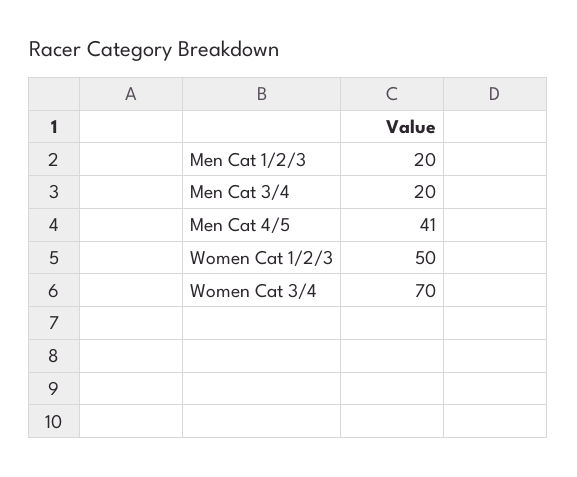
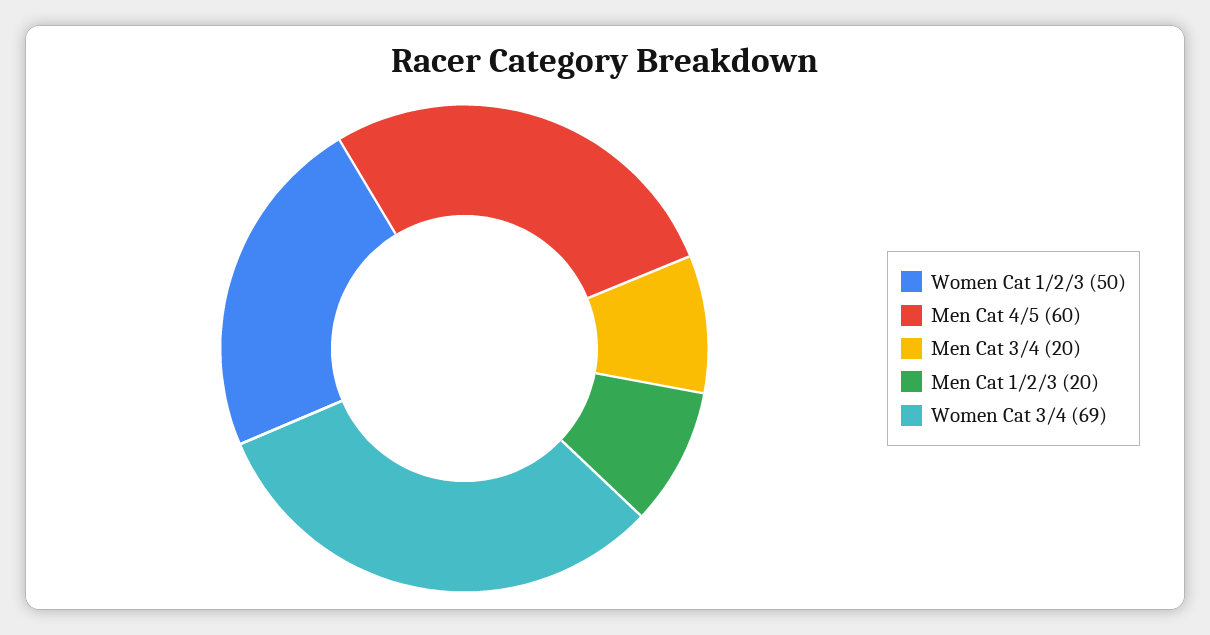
  {
    "Men Cat 1/2/3": 20,
    "Men Cat 3/4": 20,
-   "Men Cat 4/5": 41,
+   "Men Cat 4/5": 60,
    "Women Cat 1/2/3": 50,
-   "Women Cat 3/4": 70
+   "Women Cat 3/4": 69
  }

